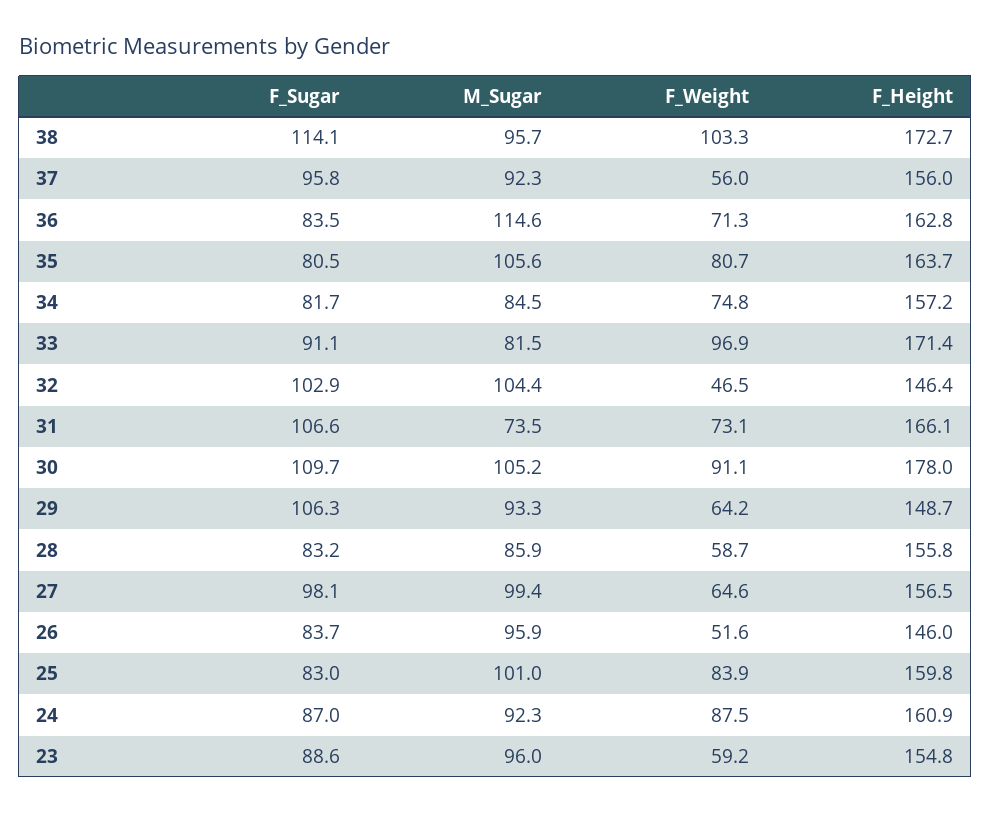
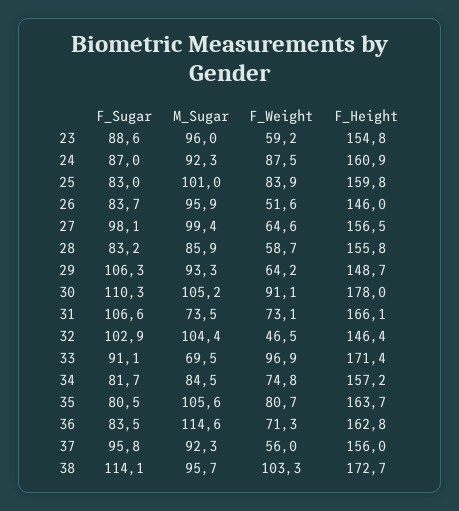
  {
    "F_Sugar": {
      "38": 114.1,
      "37": 95.8,
      "36": 83.5,
      "35": 80.5,
      "34": 81.7,
      "33": 91.1,
      "32": 102.9,
      "31": 106.6,
-     "30": 109.7,
+     "30": 110.3,
      "29": 106.3,
      "28": 83.2,
      "27": 98.1,
      "26": 83.7,
      "25": 83,
      "24": 87,
      "23": 88.6
    },
    "M_Sugar": {
      "38": 95.7,
      "37": 92.3,
      "36": 114.6,
      "35": 105.6,
      "34": 84.5,
-     "33": 81.5,
+     "33": 69.5,
      "32": 104.4,
      "31": 73.5,
      "30": 105.2,
      "29": 93.3,
      "28": 85.9,
      "27": 99.4,
      "26": 95.9,
      "25": 101,
      "24": 92.3,
      "23": 96
    },
    "F_Weight": {
      "38": 103.3,
      "37": 56,
      "36": 71.3,
      "35": 80.7,
      "34": 74.8,
      "33": 96.9,
      "32": 46.5,
      "31": 73.1,
      "30": 91.1,
      "29": 64.2,
      "28": 58.7,
      "27": 64.6,
      "26": 51.6,
      "25": 83.9,
      "24": 87.5,
      "23": 59.2
    },
    "F_Height": {
      "38": 172.7,
      "37": 156,
      "36": 162.8,
      "35": 163.7,
      "34": 157.2,
      "33": 171.4,
      "32": 146.4,
      "31": 166.1,
      "30": 178,
      "29": 148.7,
      "28": 155.8,
      "27": 156.5,
      "26": 146,
      "25": 159.8,
      "24": 160.9,
      "23": 154.8
    }
  }

